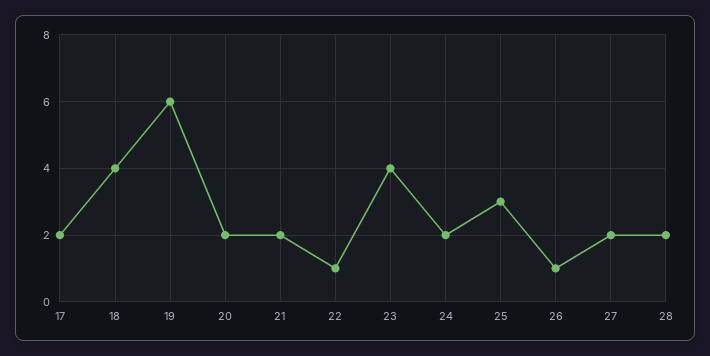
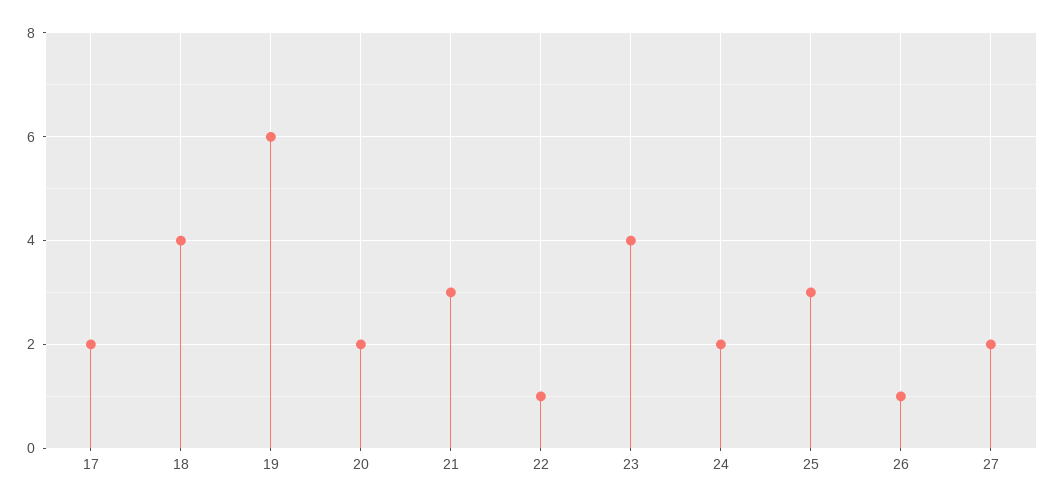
  {
    "17": 2,
    "18": 4,
    "19": 6,
    "20": 2,
-   "21": 2,
+   "21": 3,
    "22": 1,
    "23": 4,
    "24": 2,
    "25": 3,
    "26": 1,
-   "27": 2,
+   "27": 2
-   "28": 2
  }

